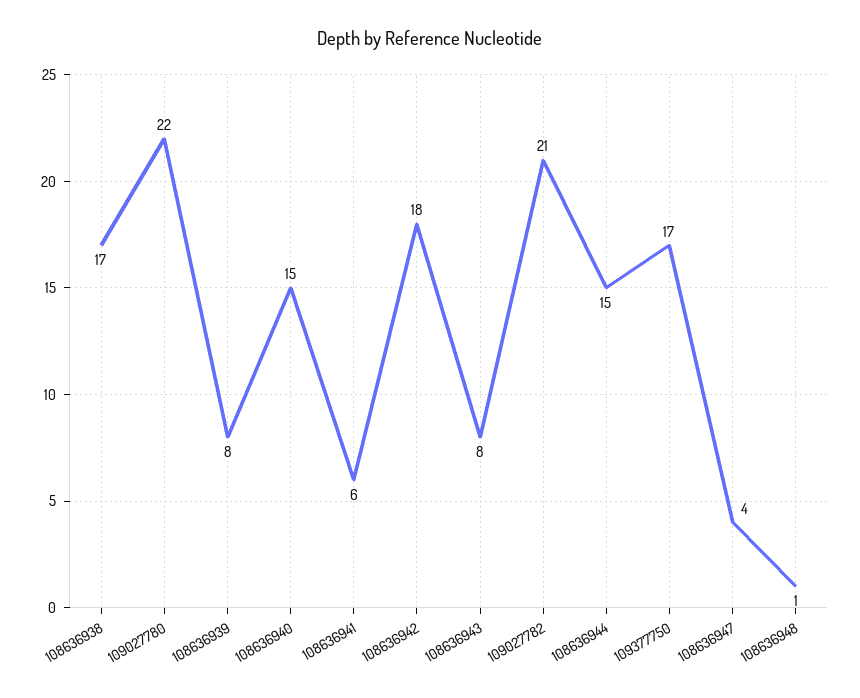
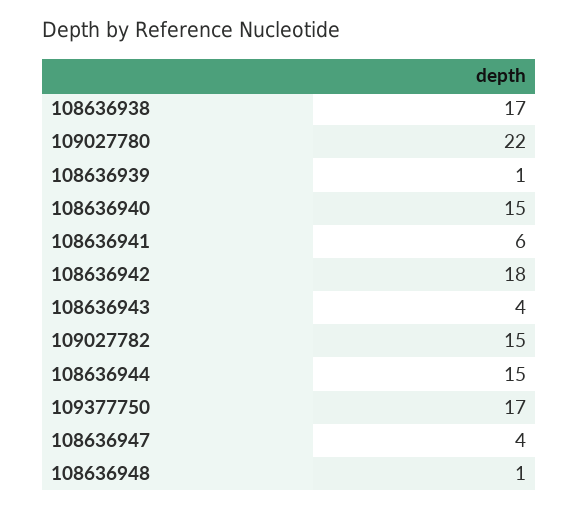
  {
    "108636938": 17,
    "109027780": 22,
-   "108636939": 8,
+   "108636939": 1,
    "108636940": 15,
    "108636941": 6,
    "108636942": 18,
-   "108636943": 8,
+   "108636943": 4,
-   "109027782": 21,
+   "109027782": 15,
    "108636944": 15,
    "109377750": 17,
    "108636947": 4,
    "108636948": 1
  }

